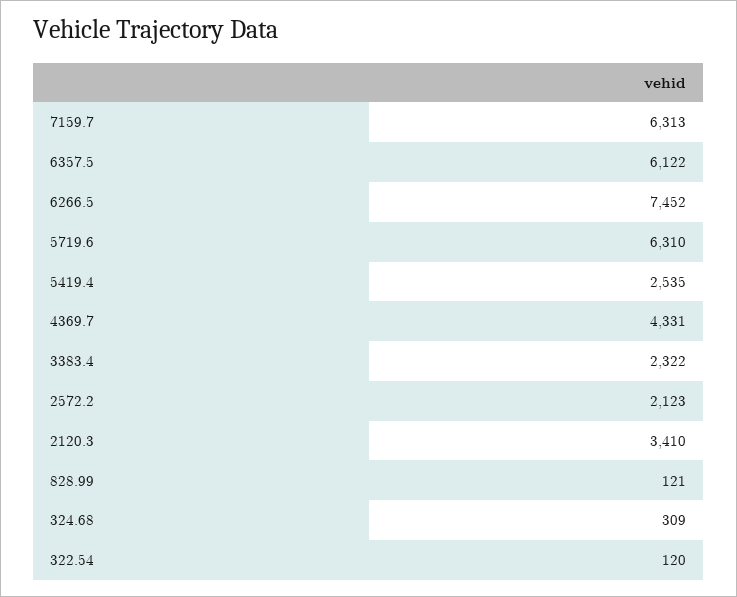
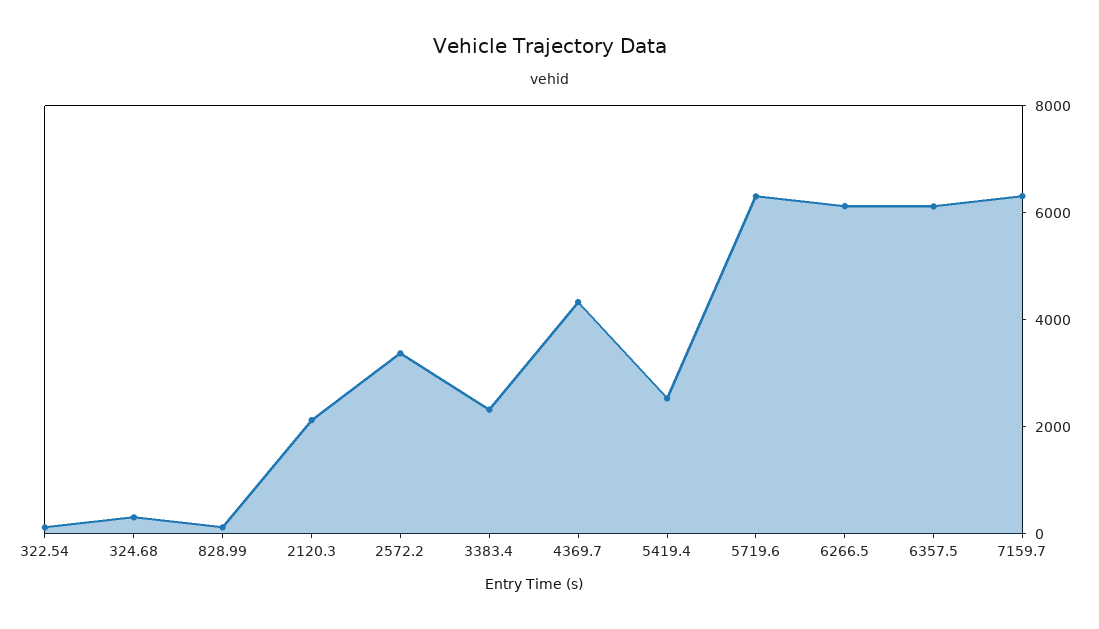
  {
    "7159.7": 6313,
    "6357.5": 6122,
-   "6266.5": 7452,
+   "6266.5": 6000,
    "5719.6": 6310,
    "5419.4": 2535,
    "4369.7": 4331,
    "3383.4": 2322,
-   "2572.2": 2123,
+   "2572.2": 3500,
-   "2120.3": 3410,
+   "2120.3": 2000,
    "828.99": 121,
    "324.68": 309,
    "322.54": 120
  }

